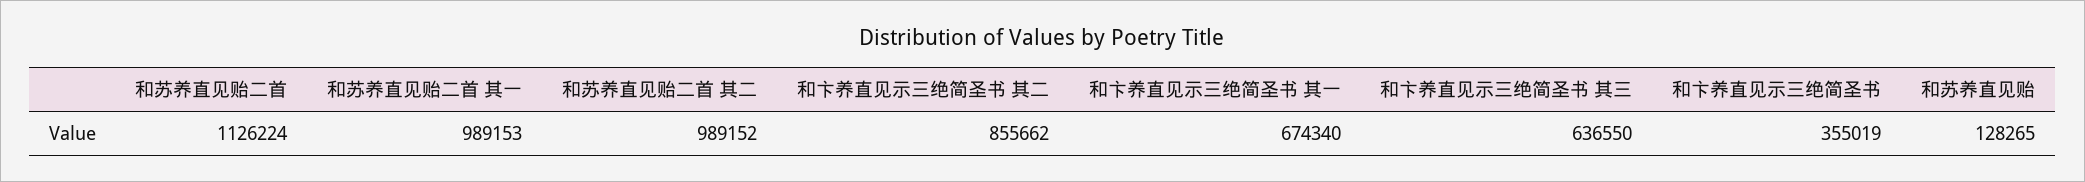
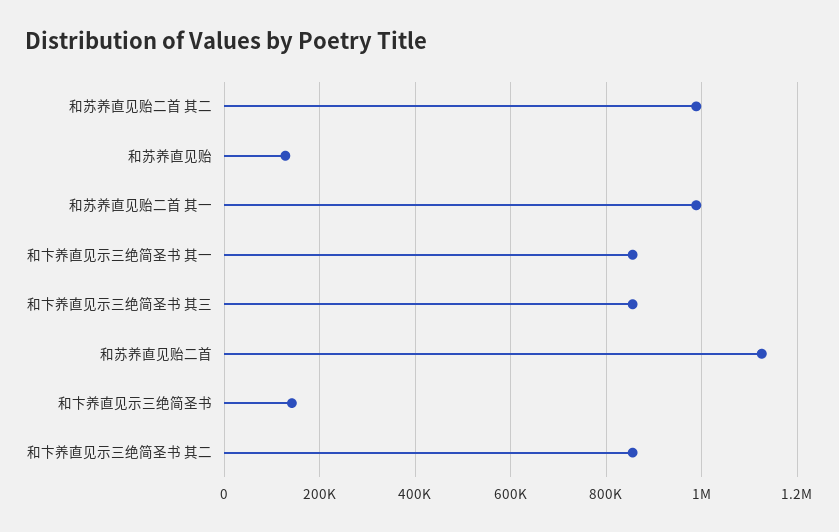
  {
    "和苏养直见贻二首": 1126224,
    "和苏养直见贻二首 其一": 989153,
    "和苏养直见贻二首 其二": 989152,
    "和卞养直见示三绝简圣书 其二": 855662,
-   "和卞养直见示三绝简圣书 其一": 674340,
+   "和卞养直见示三绝简圣书 其一": 860000,
-   "和卞养直见示三绝简圣书 其三": 636550,
+   "和卞养直见示三绝简圣书 其三": 860000,
-   "和卞养直见示三绝简圣书": 355019,
+   "和卞养直见示三绝简圣书": 140000,
    "和苏养直见贻": 128265
  }

